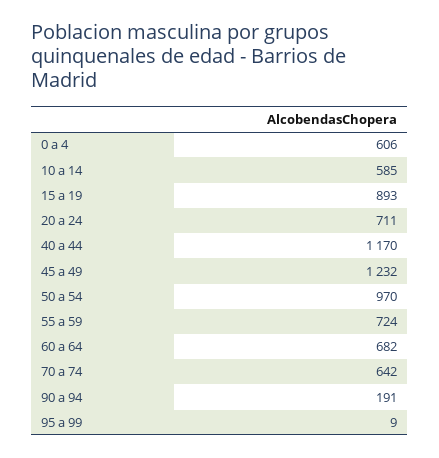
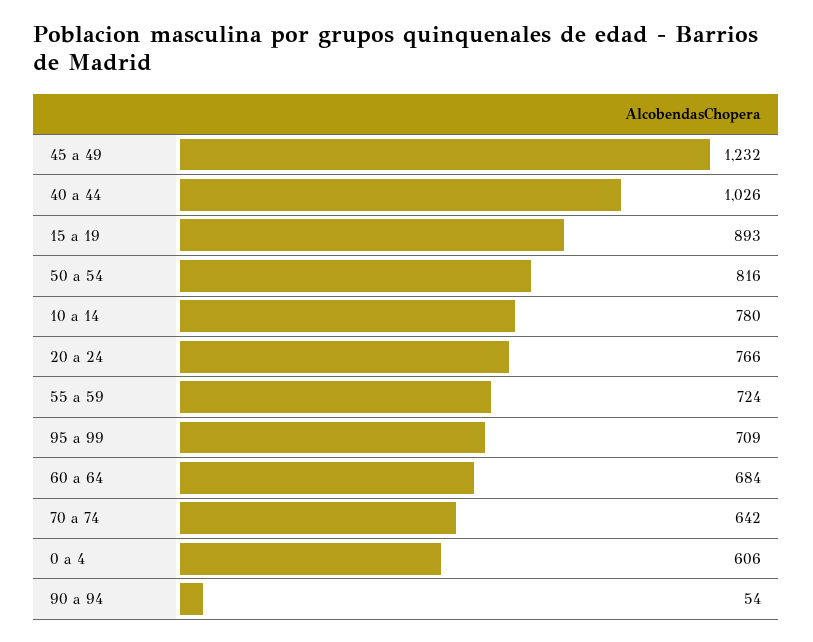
  {
    "0 a 4": 606,
-   "10 a 14": 585,
+   "10 a 14": 780,
    "15 a 19": 893,
-   "20 a 24": 711,
+   "20 a 24": 766,
-   "40 a 44": 1170,
+   "40 a 44": 1026,
    "45 a 49": 1232,
-   "50 a 54": 970,
+   "50 a 54": 816,
    "55 a 59": 724,
-   "60 a 64": 682,
+   "60 a 64": 684,
    "70 a 74": 642,
-   "90 a 94": 191,
+   "90 a 94": 54,
-   "95 a 99": 9
+   "95 a 99": 709
  }

